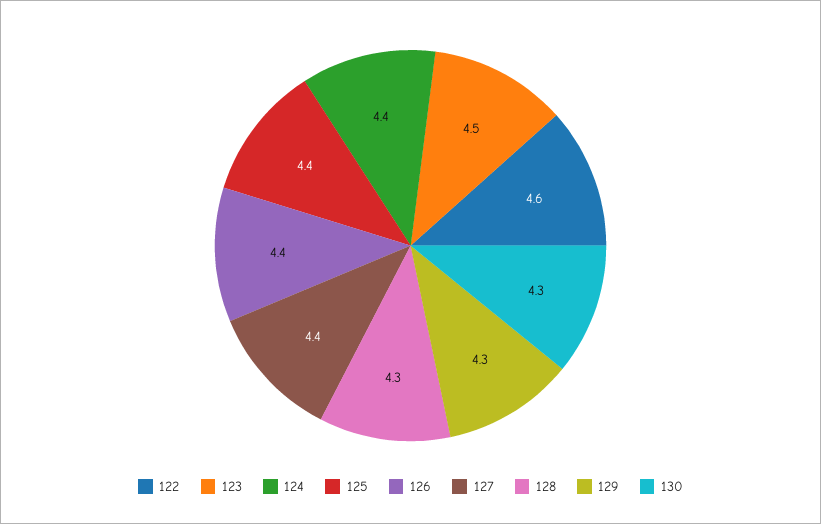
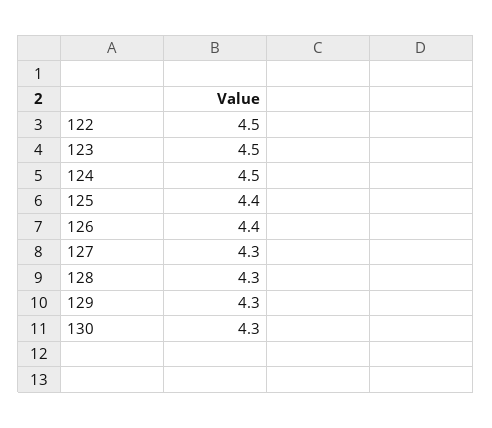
  {
-   "122": 4.6,
+   "122": 4.5,
    "123": 4.5,
-   "124": 4.4,
+   "124": 4.5,
    "125": 4.4,
    "126": 4.4,
-   "127": 4.4,
+   "127": 4.3,
    "128": 4.3,
    "129": 4.3,
    "130": 4.3
  }

